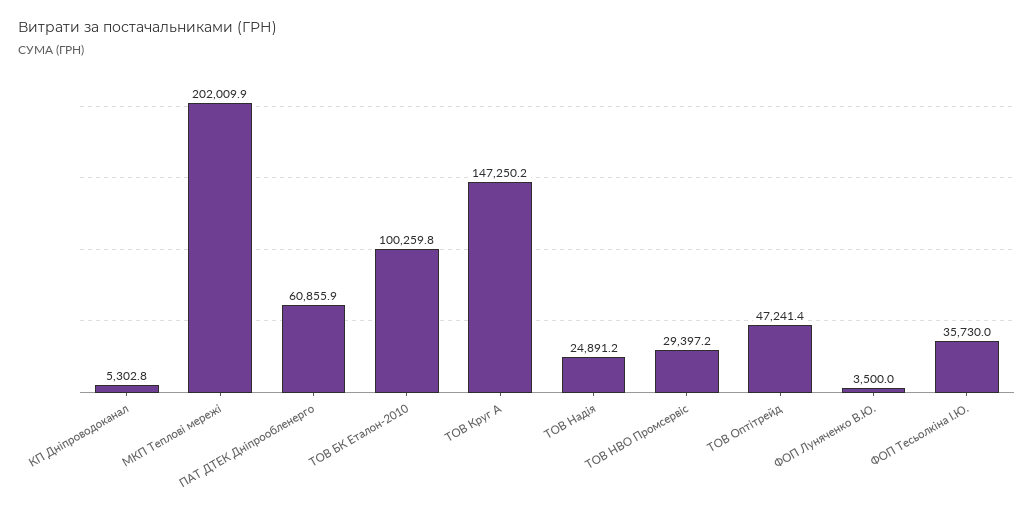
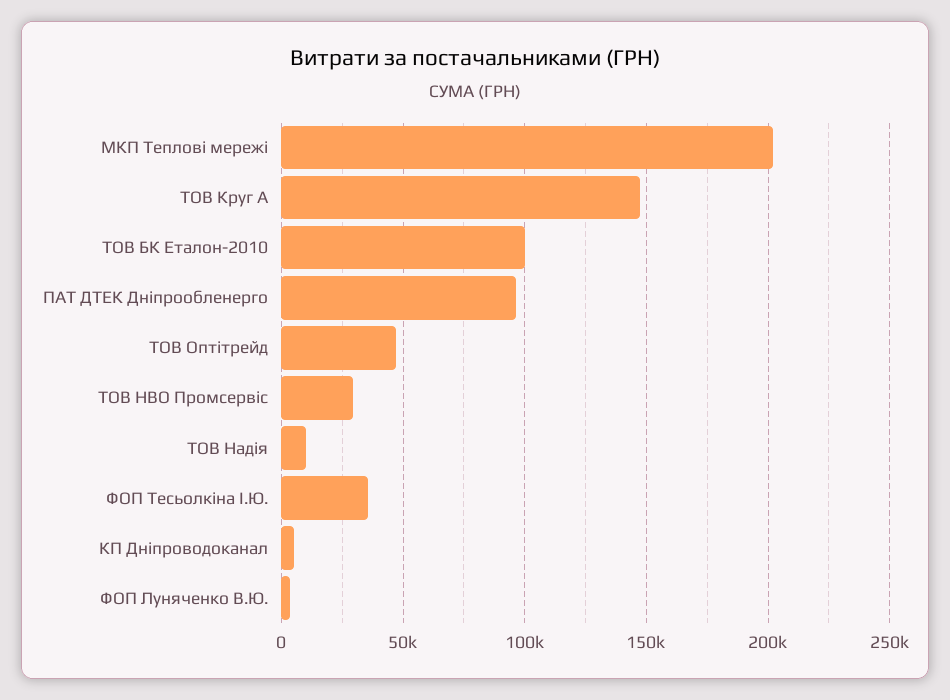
  {
    "КП Дніпроводоканал": 5302.8,
    "МКП Теплові мережі": 202009.9,
-   "ПАТ ДТЕК Дніпрообленерго": 60855.9,
+   "ПАТ ДТЕК Дніпрообленерго": 95000,
    "ТОВ БК Еталон-2010": 100259.8,
    "ТОВ Круг А": 147250.2,
-   "ТОВ Надія": 24891.2,
+   "ТОВ Надія": 10000,
    "ТОВ НВО Промсервіс": 29397.2,
    "ТОВ Оптітрейд": 47241.4,
    "ФОП Луняченко В.Ю.": 3500,
    "ФОП Тесьолкіна І.Ю.": 35730
  }

